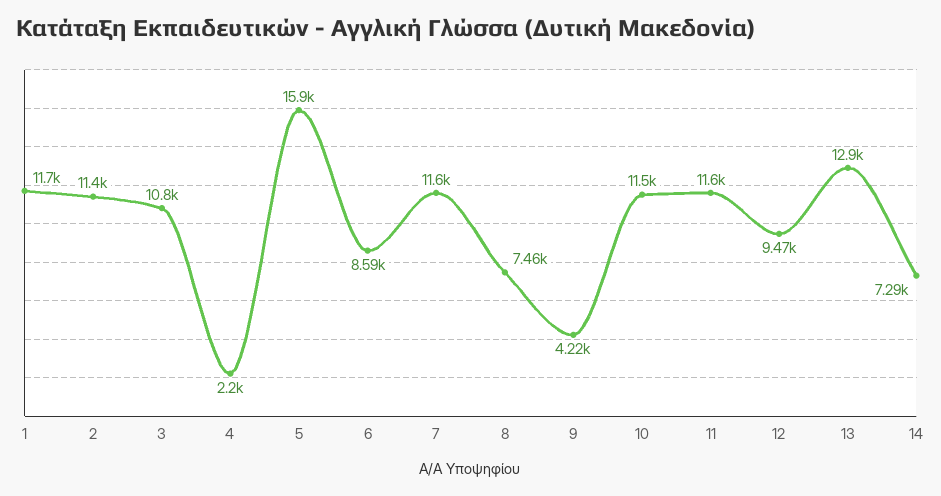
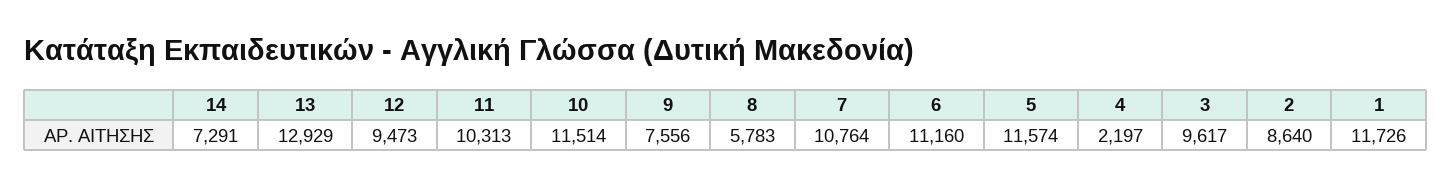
  {
    "1": 11726,
-   "2": 11400,
+   "2": 8640,
-   "3": 10800,
+   "3": 9617,
    "4": 2197,
-   "5": 15900,
+   "5": 11574,
-   "6": 8590,
+   "6": 11160,
-   "7": 11600,
+   "7": 10764,
-   "8": 7460,
+   "8": 5783,
-   "9": 4220,
+   "9": 7556,
    "10": 11514,
-   "11": 11600,
+   "11": 10313,
    "12": 9473,
    "13": 12929,
    "14": 7291
  }

